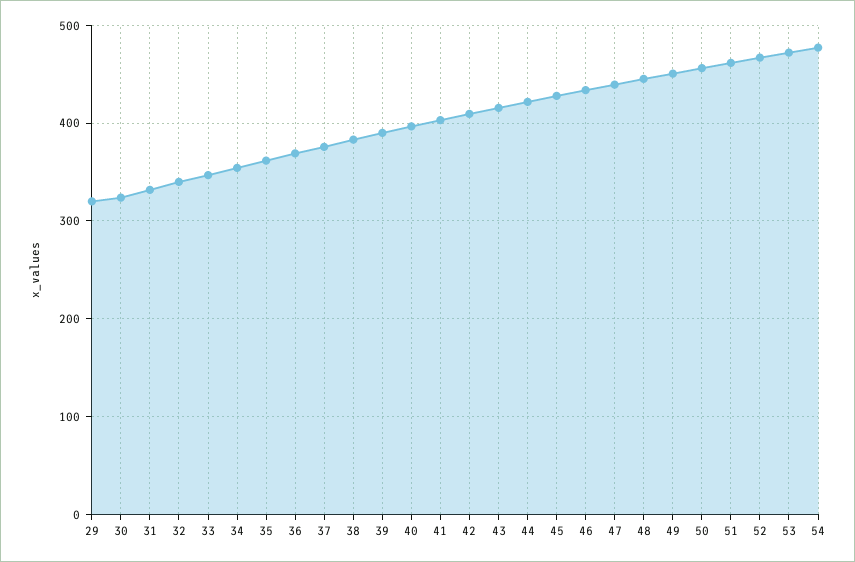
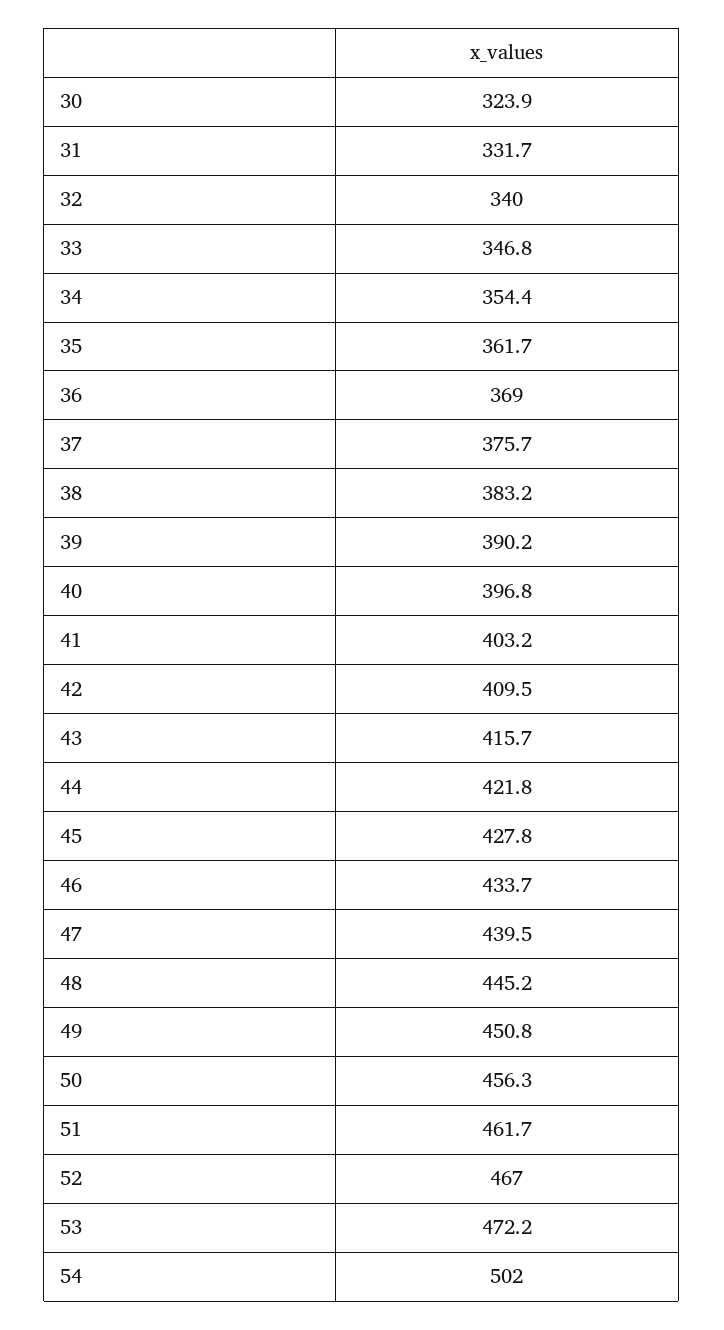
  {
-   "29": 320,
    "30": 323.9,
    "31": 331.7,
    "32": 340,
    "33": 346.8,
    "34": 354.4,
    "35": 361.7,
    "36": 369,
    "37": 375.7,
    "38": 383.2,
    "39": 390.2,
    "40": 396.8,
    "41": 403.2,
    "42": 409.5,
    "43": 415.7,
    "44": 421.8,
    "45": 427.8,
    "46": 433.7,
    "47": 439.5,
    "48": 445.2,
    "49": 450.8,
    "50": 456.3,
    "51": 461.7,
    "52": 467,
    "53": 472.2,
-   "54": 480
+   "54": 502
  }

